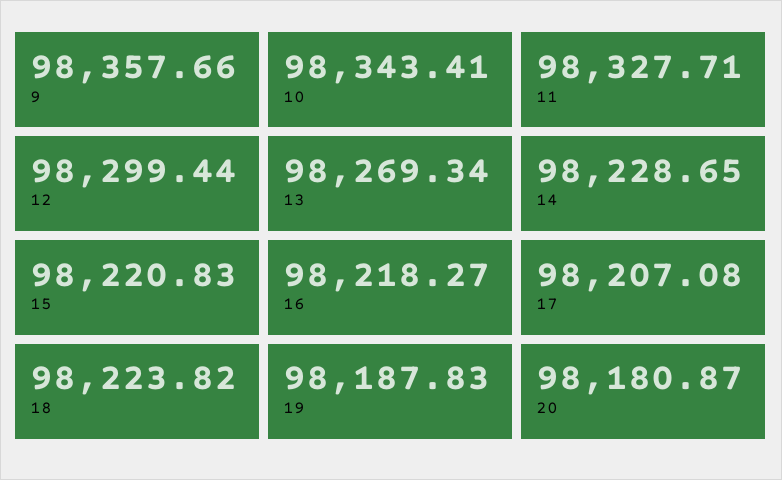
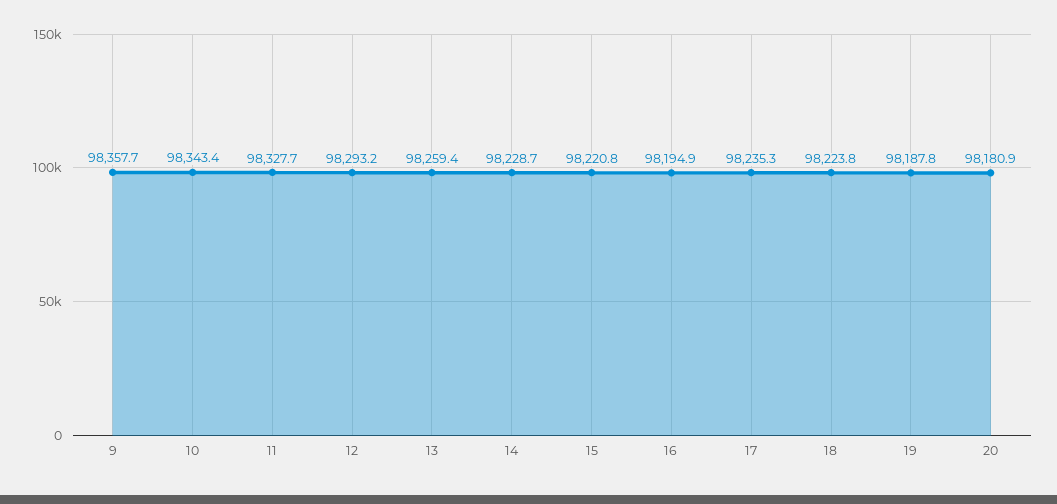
  {
    "9": 98357.66,
    "10": 98343.41,
    "11": 98327.71,
-   "12": 98299.44,
+   "12": 98293.2,
-   "13": 98269.34,
+   "13": 98259.4,
    "14": 98228.65,
    "15": 98220.83,
-   "16": 98218.27,
+   "16": 98194.9,
-   "17": 98207.08,
+   "17": 98235.3,
    "18": 98223.82,
    "19": 98187.83,
    "20": 98180.87
  }

